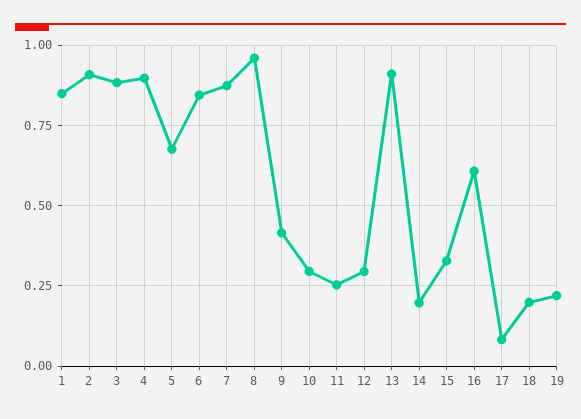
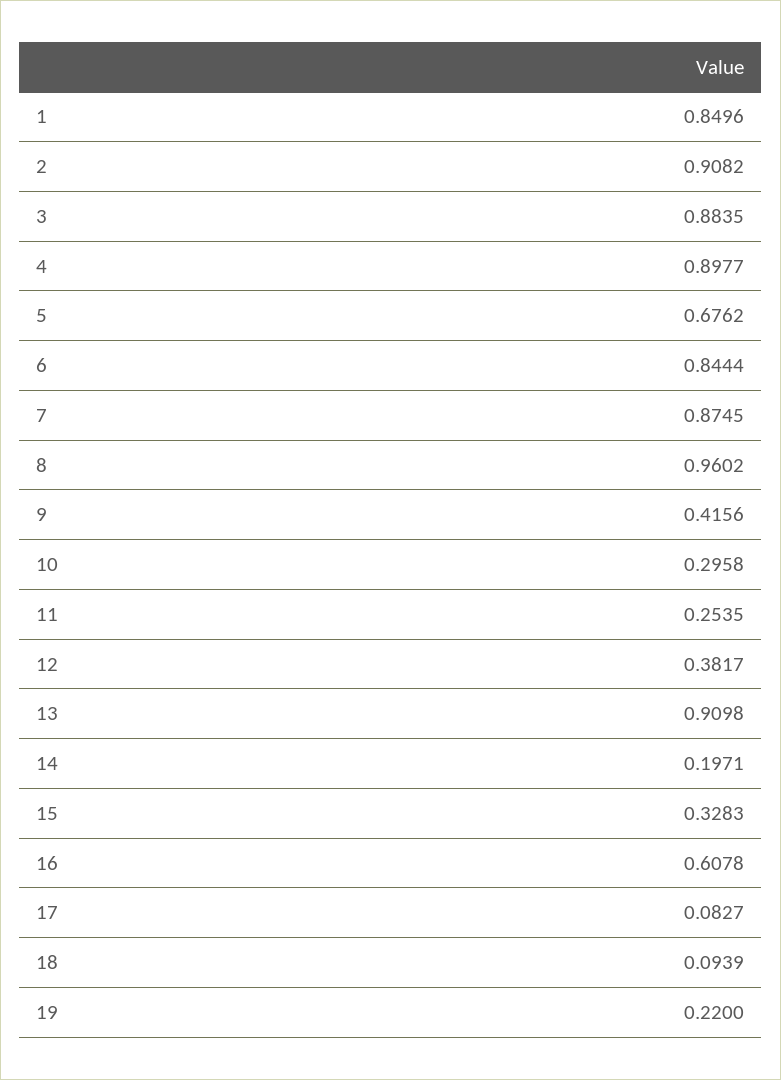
  {
    "1": 0.8496,
    "2": 0.9082,
    "3": 0.8835,
    "4": 0.8977,
    "5": 0.6762,
    "6": 0.8444,
    "7": 0.8745,
    "8": 0.9602,
    "9": 0.4156,
    "10": 0.2958,
    "11": 0.2535,
-   "12": 0.3,
+   "12": 0.3817,
    "13": 0.9098,
    "14": 0.1971,
    "15": 0.3283,
    "16": 0.6078,
    "17": 0.0827,
-   "18": 0.2,
+   "18": 0.0939,
    "19": 0.22
  }

